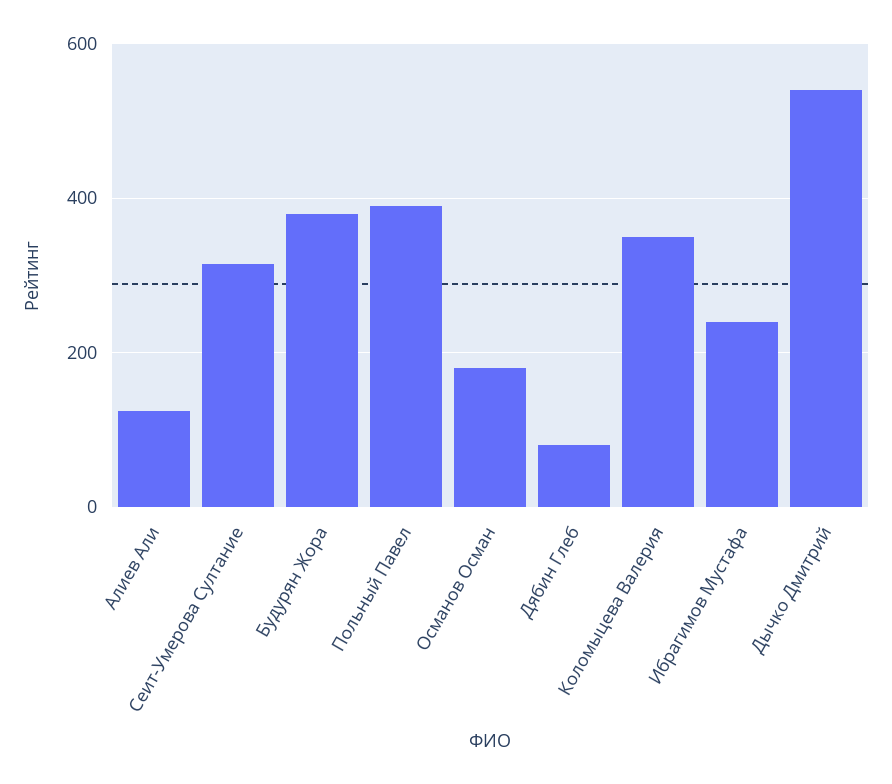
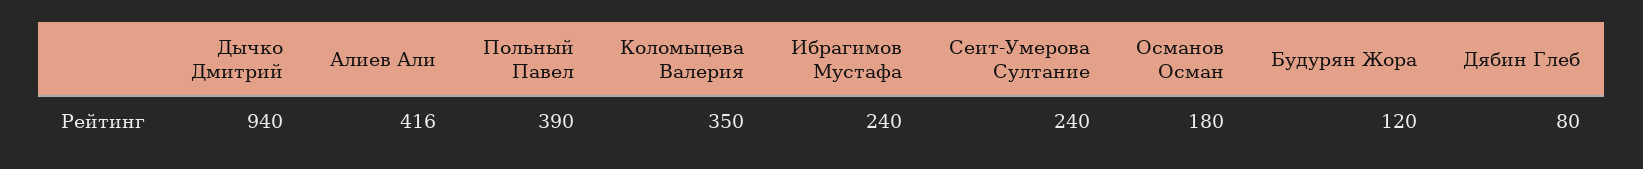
  {
-   "Алиев Али": 120,
+   "Алиев Али": 416,
-   "Сеит-Умерова Султание": 320,
+   "Сеит-Умерова Султание": 240,
-   "Будурян Жора": 380,
+   "Будурян Жора": 120,
    "Польный Павел": 390,
    "Османов Осман": 180,
    "Дябин Глеб": 80,
    "Коломыцева Валерия": 350,
    "Ибрагимов Мустафа": 240,
-   "Дычко Дмитрий": 540
+   "Дычко Дмитрий": 940
  }

